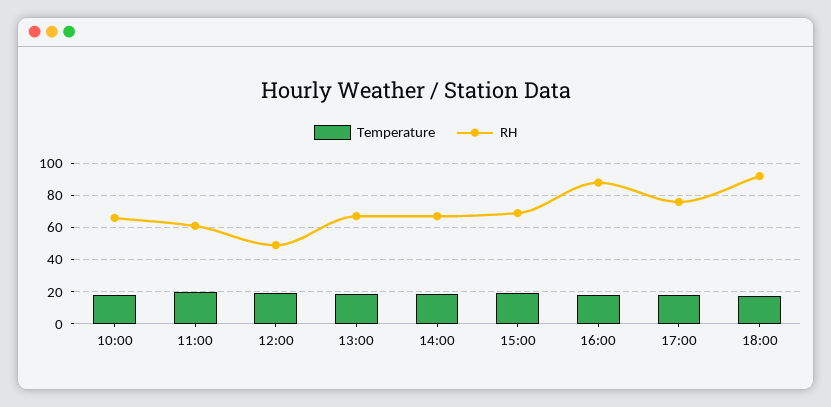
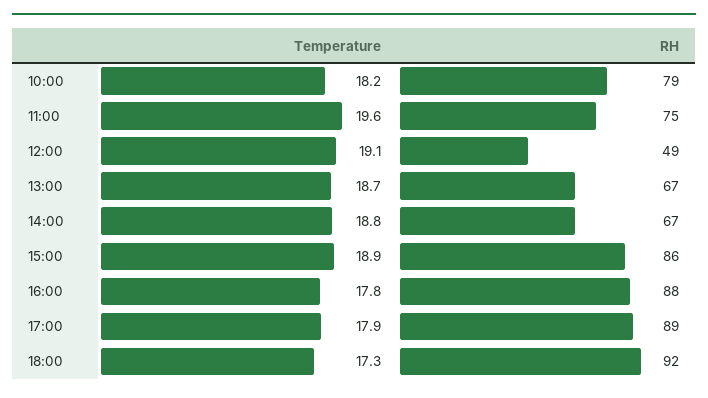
  {
    "Temperature": {
      "10:00": 18.2,
      "11:00": 19.6,
      "12:00": 19.1,
      "13:00": 18.7,
      "14:00": 18.8,
      "15:00": 18.9,
      "16:00": 17.8,
      "17:00": 17.9,
      "18:00": 17.3
    },
    "RH": {
-     "10:00": 65,
+     "10:00": 79,
-     "11:00": 60,
+     "11:00": 75,
      "12:00": 49,
      "13:00": 67,
      "14:00": 67,
-     "15:00": 70,
+     "15:00": 86,
      "16:00": 88,
-     "17:00": 75,
+     "17:00": 89,
      "18:00": 92
    }
  }

